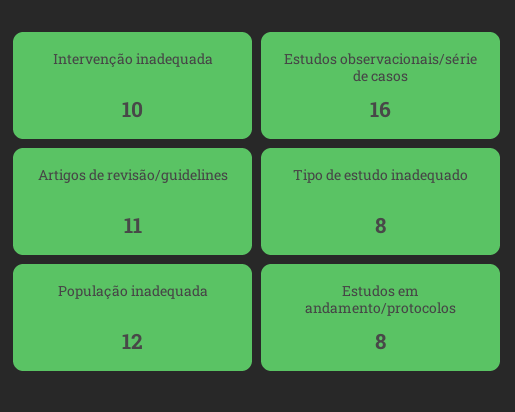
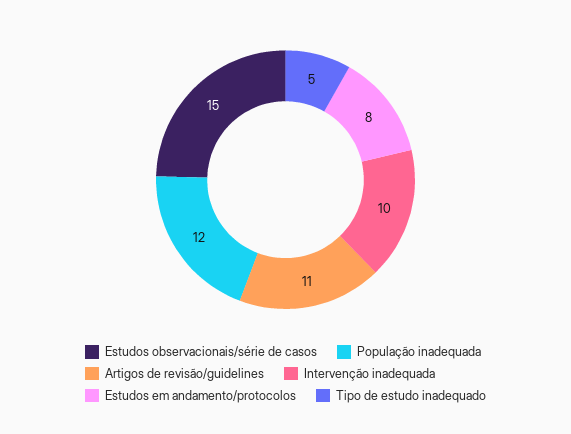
  {
    "Intervenção inadequada": 10,
-   "Estudos observacionais/série de casos": 16,
+   "Estudos observacionais/série de casos": 15,
    "Artigos de revisão/guidelines": 11,
-   "Tipo de estudo inadequado": 8,
+   "Tipo de estudo inadequado": 5,
    "População inadequada": 12,
    "Estudos em andamento/protocolos": 8
  }

